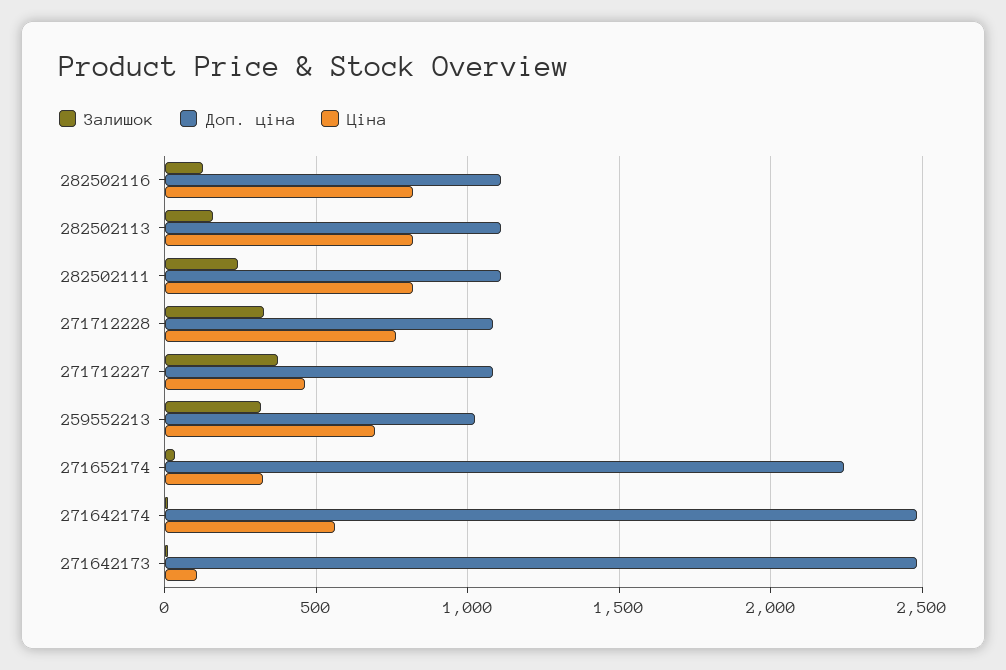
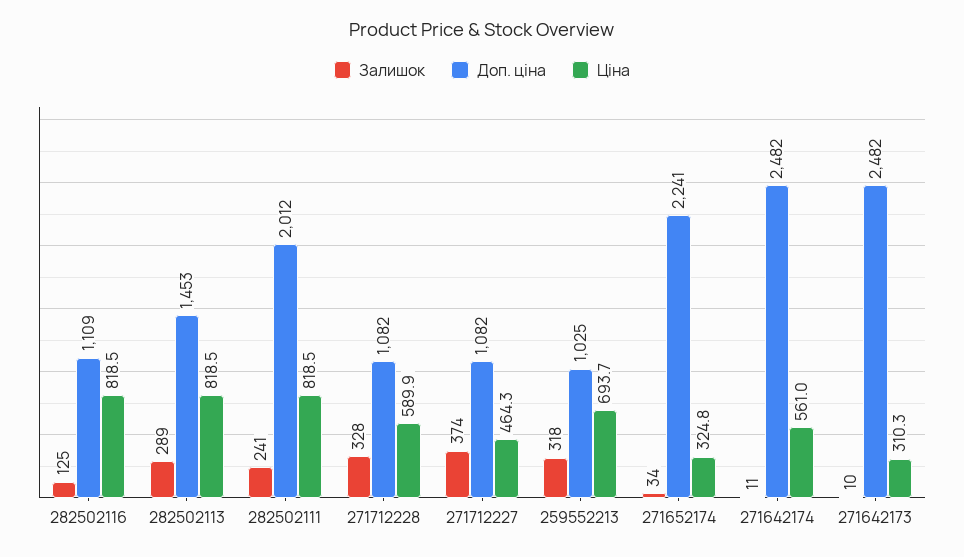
  {
    "Залишок": {
      "282502116": 125,
-     "282502113": 150,
+     "282502113": 289,
      "282502111": 241,
      "271712228": 328,
      "271712227": 374,
      "259552213": 318,
      "271652174": 34,
      "271642174": 11,
      "271642173": 10
    },
    "Доп. ціна": {
      "282502116": 1109,
-     "282502113": 1100,
+     "282502113": 1453,
-     "282502111": 1100,
+     "282502111": 2012,
      "271712228": 1082,
      "271712227": 1082,
      "259552213": 1025,
      "271652174": 2241,
      "271642174": 2482,
      "271642173": 2482
    },
    "Ціна": {
      "282502116": 818.5,
      "282502113": 818.5,
      "282502111": 818.5,
-     "271712228": 750,
+     "271712228": 589.9,
      "271712227": 464.3,
      "259552213": 693.7,
      "271652174": 324.8,
      "271642174": 561,
-     "271642173": 100
+     "271642173": 310.3
    }
  }

